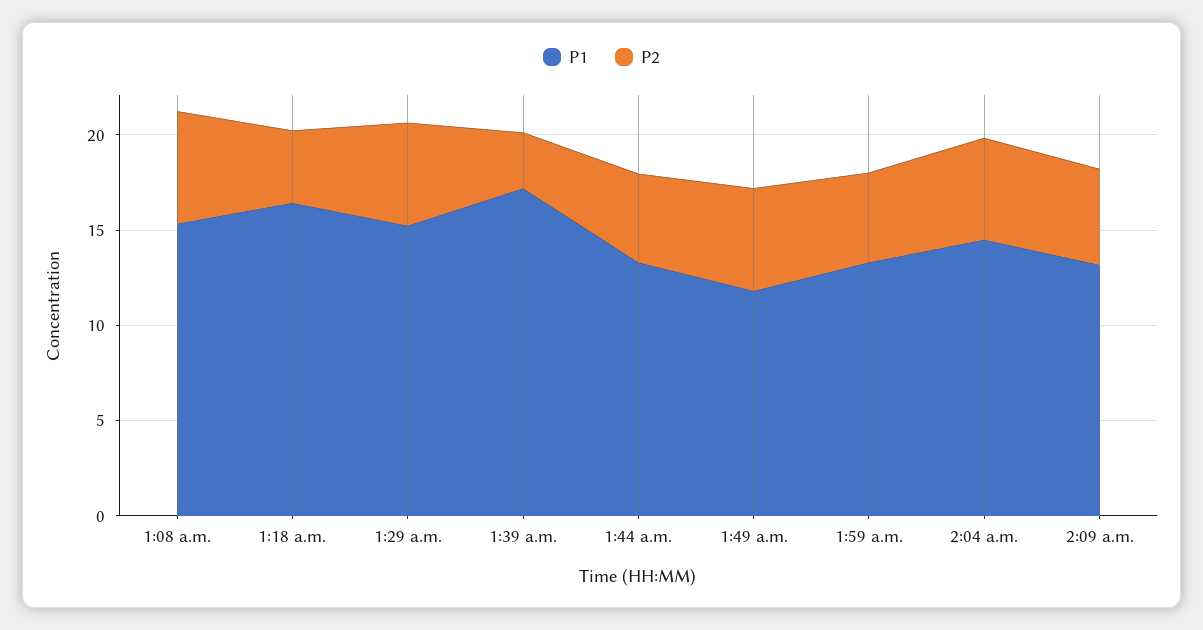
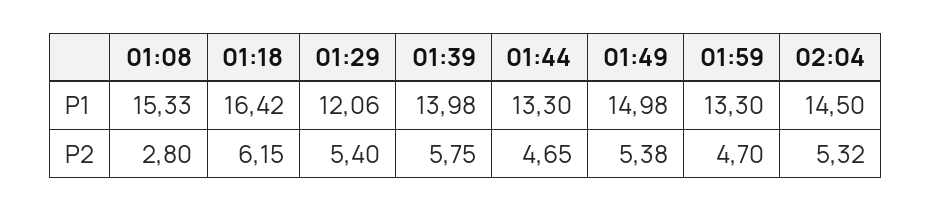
  {
    "P1": {
      "1:08 a.m.": 15.33,
      "1:18 a.m.": 16.42,
-     "1:29 a.m.": 15,
+     "1:29 a.m.": 12.06,
-     "1:39 a.m.": 17,
+     "1:39 a.m.": 13.98,
      "1:44 a.m.": 13.3,
-     "1:49 a.m.": 12,
+     "1:49 a.m.": 14.98,
      "1:59 a.m.": 13.3,
-     "2:04 a.m.": 14.5,
+     "2:04 a.m.": 14.5
-     "2:09 a.m.": 13
    },
    "P2": {
-     "1:08 a.m.": 6,
+     "1:08 a.m.": 2.8,
-     "1:18 a.m.": 4,
+     "1:18 a.m.": 6.15,
      "1:29 a.m.": 5.4,
-     "1:39 a.m.": 3,
+     "1:39 a.m.": 5.75,
      "1:44 a.m.": 4.65,
      "1:49 a.m.": 5.38,
      "1:59 a.m.": 4.7,
-     "2:04 a.m.": 5.32,
+     "2:04 a.m.": 5.32
-     "2:09 a.m.": 5
    }
  }

